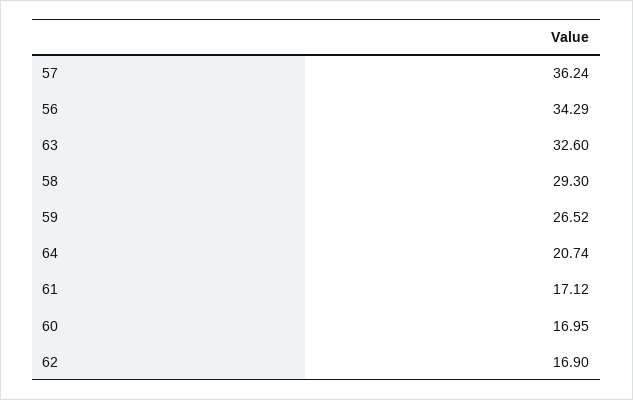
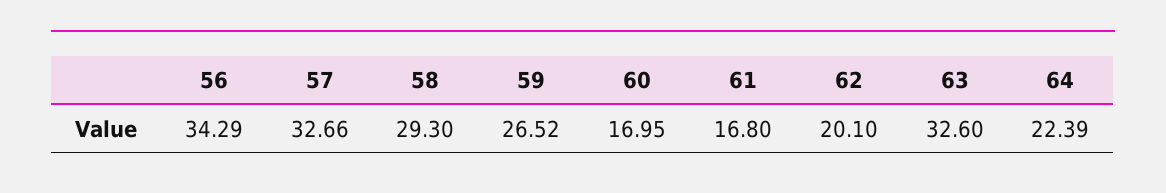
  {
-   "57": 36.24,
+   "57": 32.66,
    "56": 34.29,
    "63": 32.6,
    "58": 29.3,
    "59": 26.52,
-   "64": 20.74,
+   "64": 22.39,
-   "61": 17.12,
+   "61": 16.8,
    "60": 16.95,
-   "62": 16.9
+   "62": 20.1
  }

